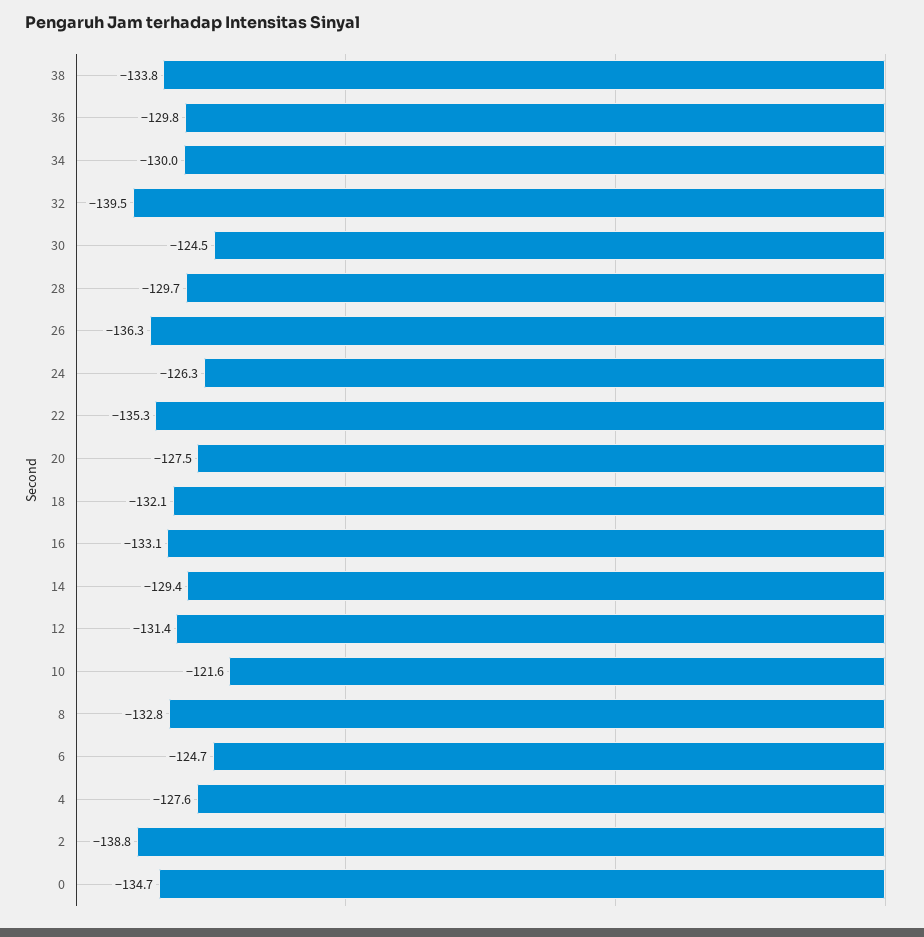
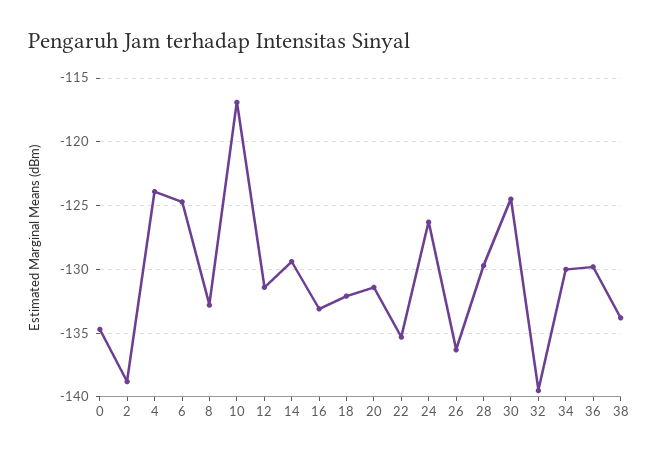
  {
    "38": -133.8,
    "36": -129.8,
    "34": -130,
    "32": -139.5,
    "30": -124.5,
    "28": -129.7,
    "26": -136.3,
    "24": -126.3,
    "22": -135.3,
-   "20": -127.5,
+   "20": -131.5,
    "18": -132.1,
    "16": -133.1,
    "14": -129.4,
    "12": -131.4,
-   "10": -121.6,
+   "10": -117,
    "8": -132.8,
    "6": -124.7,
-   "4": -127.6,
+   "4": -124,
    "2": -138.8,
    "0": -134.7
  }

